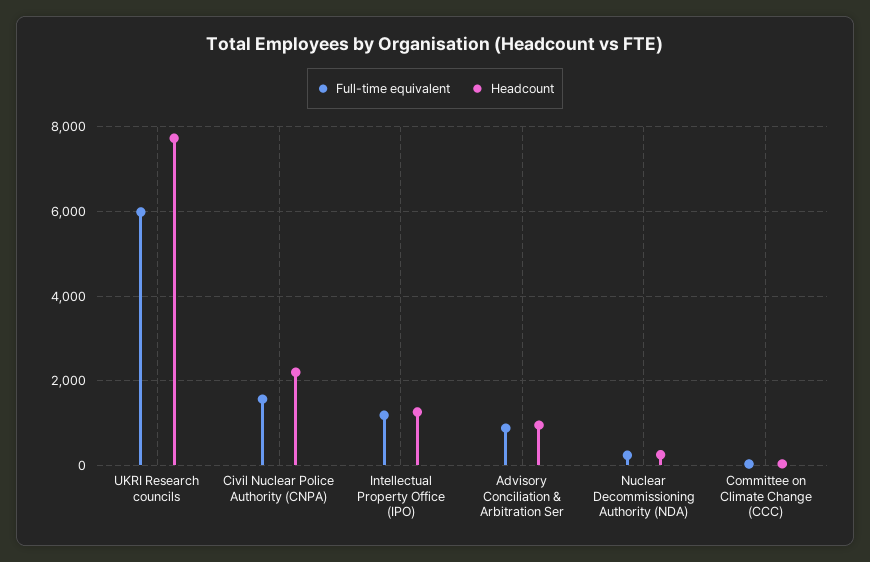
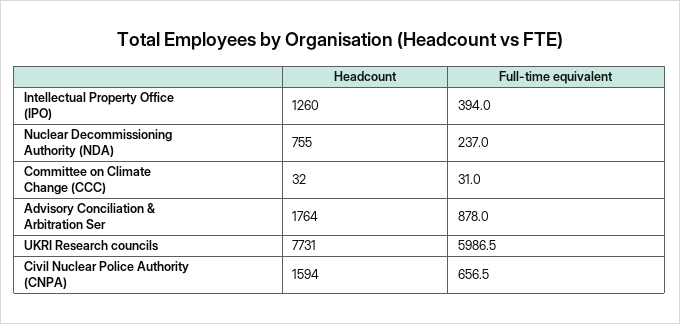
  {
    "Full-time equivalent": {
      "UKRI Research councils": 5986.5,
-     "Civil Nuclear Police Authority (CNPA)": 1600,
+     "Civil Nuclear Police Authority (CNPA)": 656.5,
-     "Intellectual Property Office (IPO)": 1200,
+     "Intellectual Property Office (IPO)": 394,
      "Advisory Conciliation & Arbitration Ser": 878,
      "Nuclear Decommissioning Authority (NDA)": 237,
      "Committee on Climate Change (CCC)": 31
    },
    "Headcount": {
      "UKRI Research councils": 7731,
-     "Civil Nuclear Police Authority (CNPA)": 2200,
+     "Civil Nuclear Police Authority (CNPA)": 1594,
      "Intellectual Property Office (IPO)": 1260,
-     "Advisory Conciliation & Arbitration Ser": 1000,
+     "Advisory Conciliation & Arbitration Ser": 1764,
-     "Nuclear Decommissioning Authority (NDA)": 200,
+     "Nuclear Decommissioning Authority (NDA)": 755,
      "Committee on Climate Change (CCC)": 32
    }
  }

